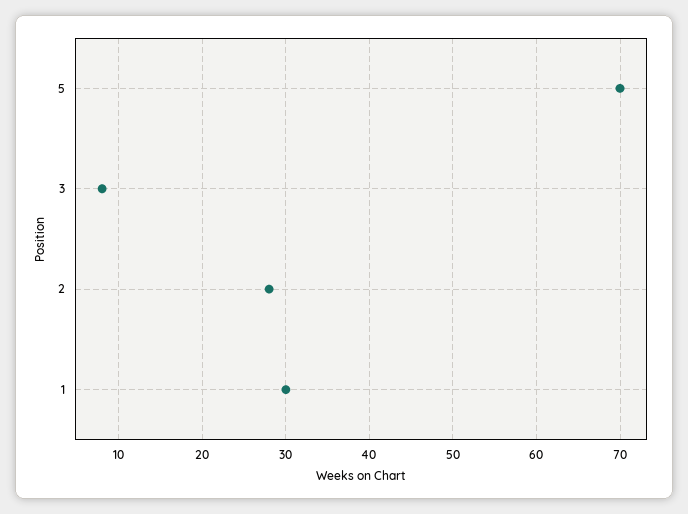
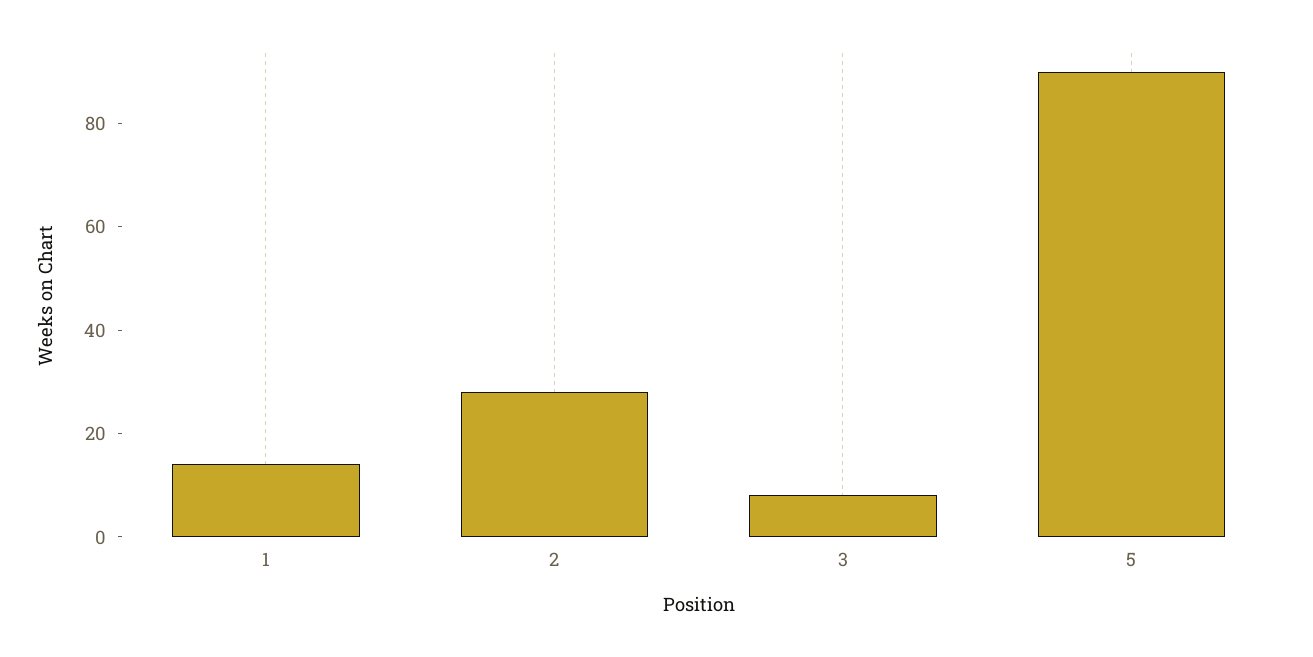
  {
-   "5": 70,
+   "5": 90,
    "3": 8,
    "2": 28,
-   "1": 30
+   "1": 15
  }

